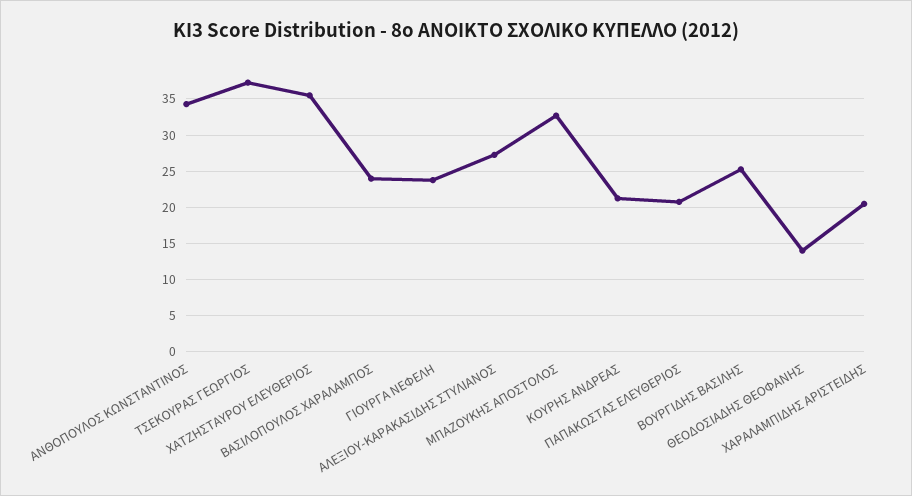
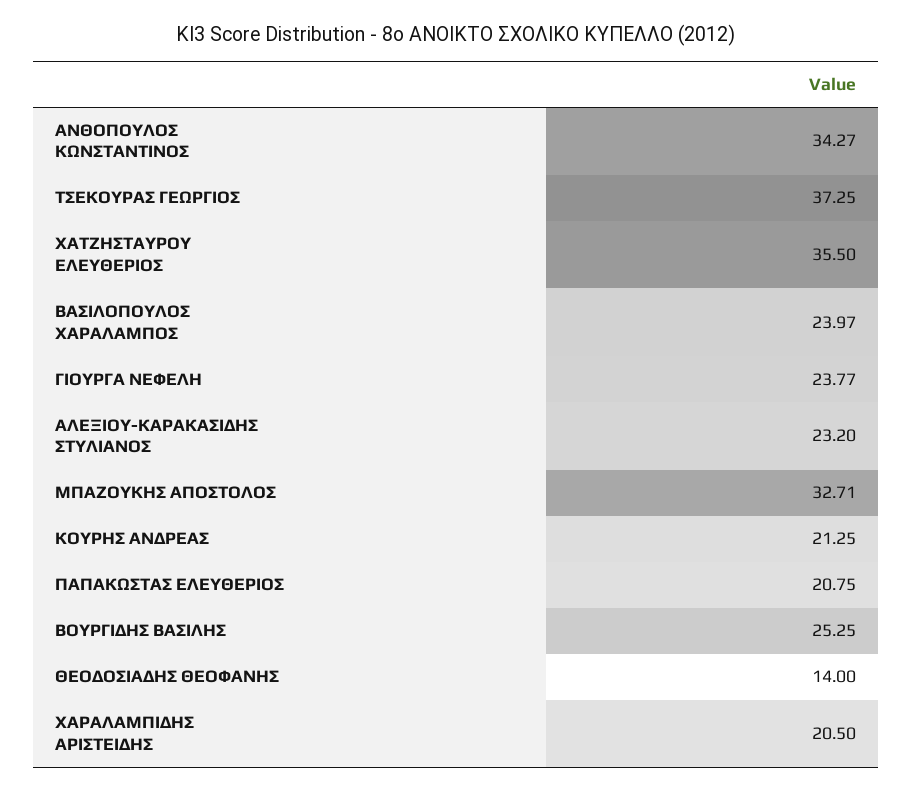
  {
    "ΑΝΘΟΠΟΥΛΟΣ ΚΩΝΣΤΑΝΤΙΝΟΣ": 34.27,
    "ΤΣΕΚΟΥΡΑΣ ΓΕΩΡΓΙΟΣ": 37.25,
    "ΧΑΤΖΗΣΤΑΥΡΟΥ ΕΛΕΥΘΕΡΙΟΣ": 35.5,
    "ΒΑΣΙΛΟΠΟΥΛΟΣ ΧΑΡΑΛΑΜΠΟΣ": 23.97,
    "ΓΙΟΥΡΓΑ ΝΕΦΕΛΗ": 23.77,
-   "ΑΛΕΞΙΟΥ-ΚΑΡΑΚΑΣΙΔΗΣ ΣΤΥΛΙΑΝΟΣ": 27,
+   "ΑΛΕΞΙΟΥ-ΚΑΡΑΚΑΣΙΔΗΣ ΣΤΥΛΙΑΝΟΣ": 23.2,
    "ΜΠΑΖΟΥΚΗΣ ΑΠΟΣΤΟΛΟΣ": 32.71,
    "ΚΟΥΡΗΣ ΑΝΔΡΕΑΣ": 21.25,
    "ΠΑΠΑΚΩΣΤΑΣ ΕΛΕΥΘΕΡΙΟΣ": 20.75,
    "ΒΟΥΡΓΙΔΗΣ ΒΑΣΙΛΗΣ": 25.25,
    "ΘΕΟΔΟΣΙΑΔΗΣ ΘΕΟΦΑΝΗΣ": 14,
    "ΧΑΡΑΛΑΜΠΙΔΗΣ ΑΡΙΣΤΕΙΔΗΣ": 20.5
  }

